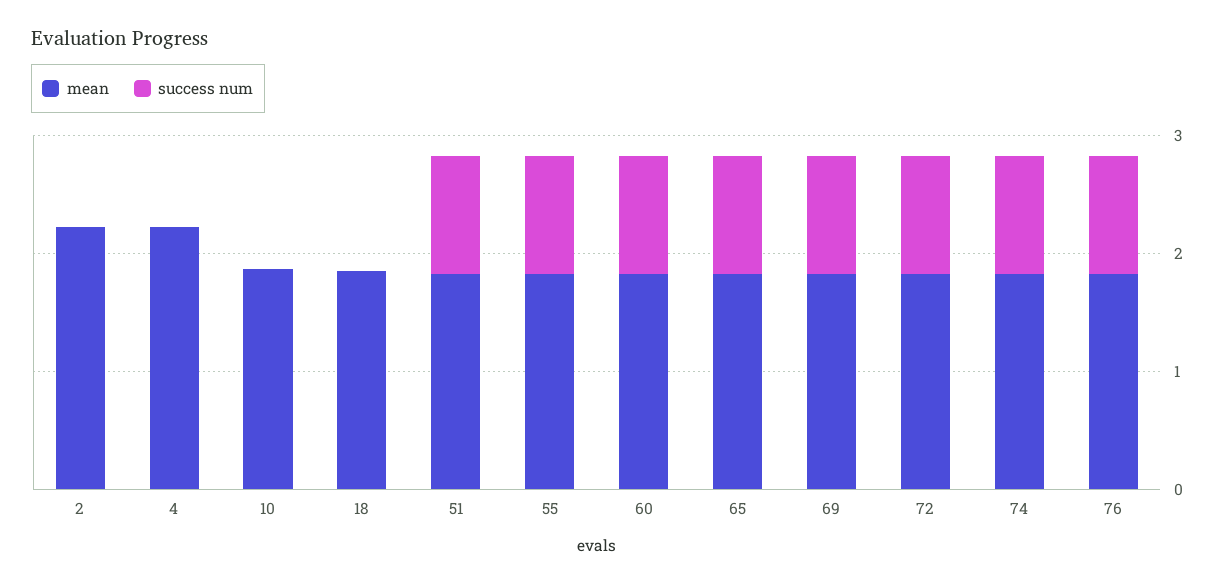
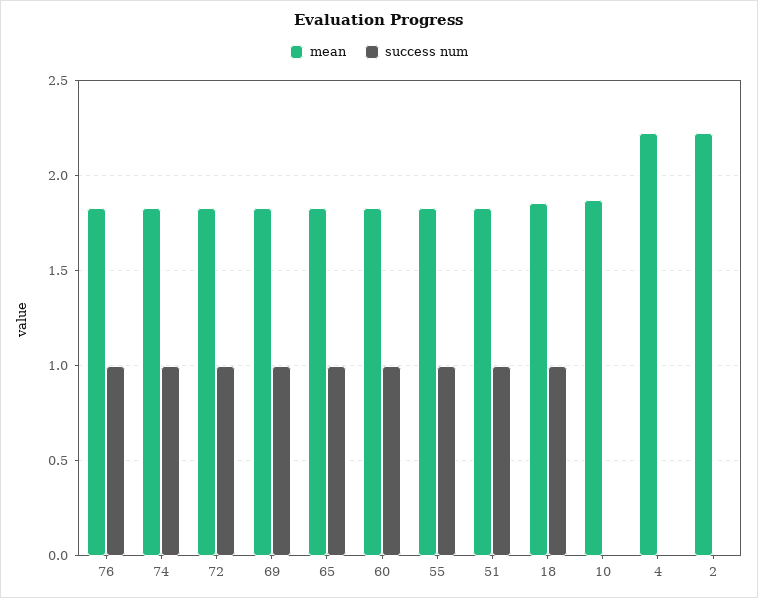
  {
    "mean": {
      "2": 2.2,
      "4": 2.2,
      "10": 1.85,
      "18": 1.85,
      "51": 1.85,
      "55": 1.85,
      "60": 1.85,
      "65": 1.85,
      "69": 1.85,
      "72": 1.85,
      "74": 1.85,
      "76": 1.85
    },
    "success num": {
      "2": 0,
      "4": 0,
      "10": 0,
-     "18": 0,
+     "18": 1,
      "51": 1,
      "55": 1,
      "60": 1,
      "65": 1,
      "69": 1,
      "72": 1,
      "74": 1,
      "76": 1
    }
  }

